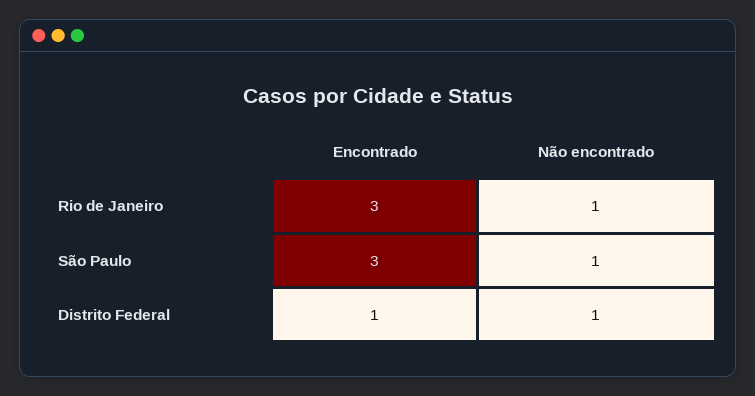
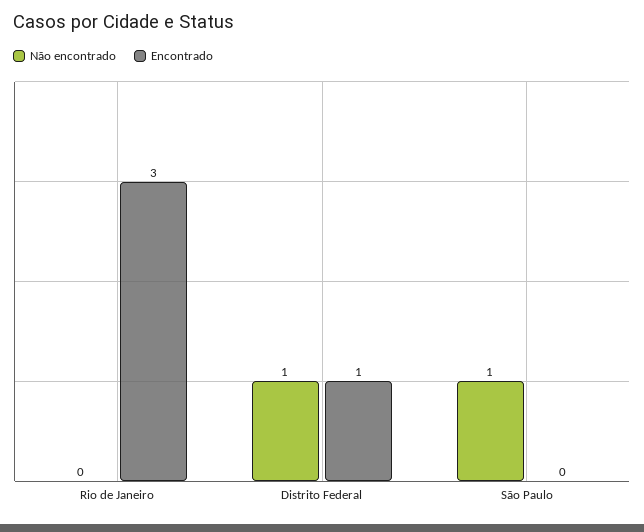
  {
    "Encontrado": {
      "Rio de Janeiro": 3,
-     "São Paulo": 3,
+     "São Paulo": 0,
      "Distrito Federal": 1
    },
    "Não encontrado": {
-     "Rio de Janeiro": 1,
+     "Rio de Janeiro": 0,
      "São Paulo": 1,
      "Distrito Federal": 1
    }
  }

